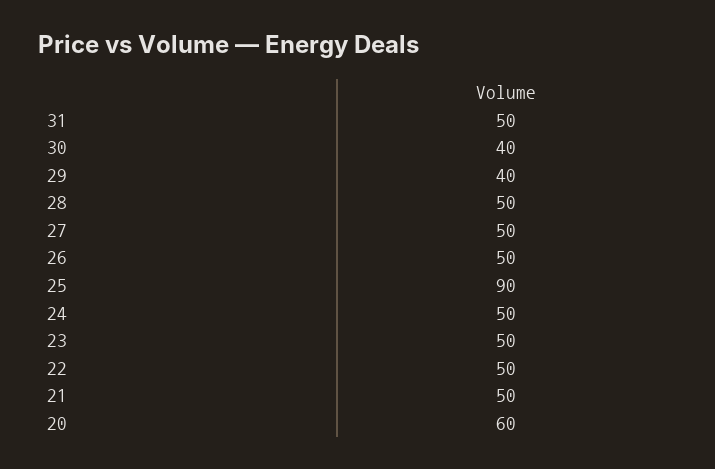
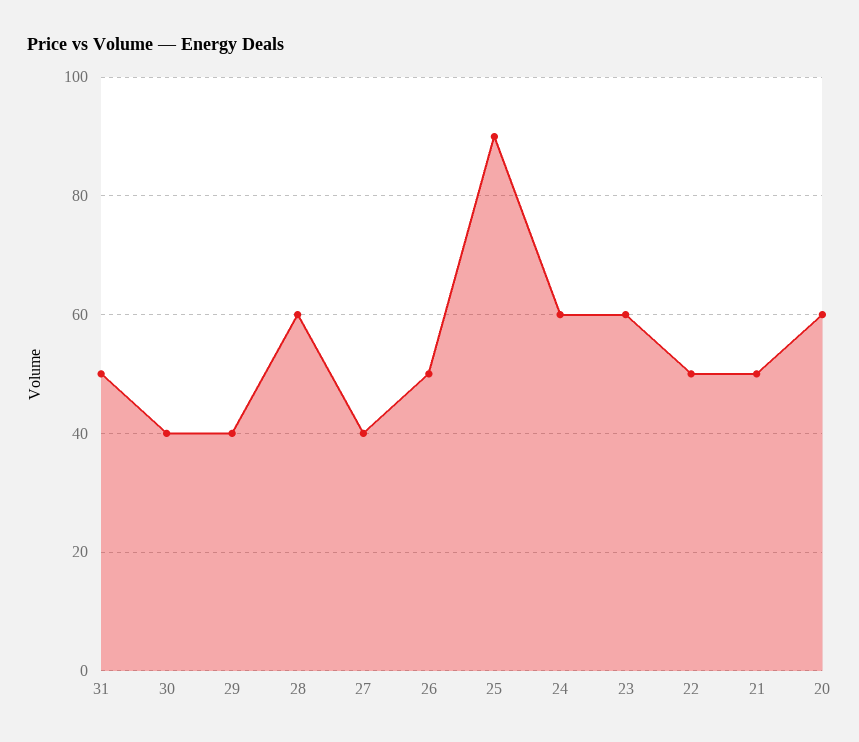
  {
    "31": 50,
    "30": 40,
    "29": 40,
-   "28": 50,
+   "28": 60,
-   "27": 50,
+   "27": 40,
    "26": 50,
    "25": 90,
-   "24": 50,
+   "24": 60,
-   "23": 50,
+   "23": 60,
    "22": 50,
    "21": 50,
    "20": 60
  }

